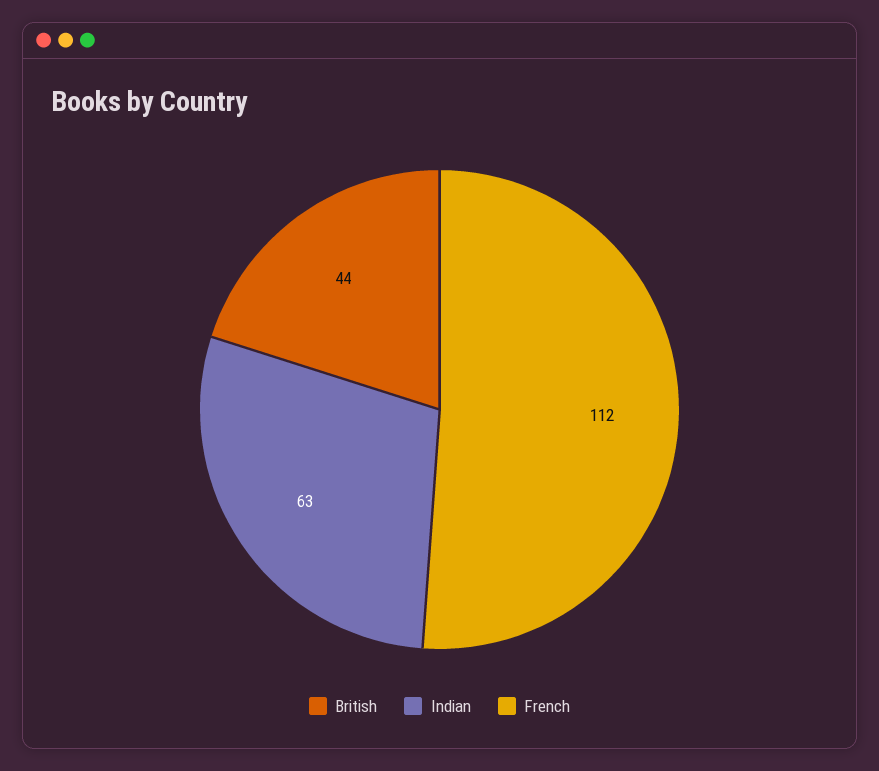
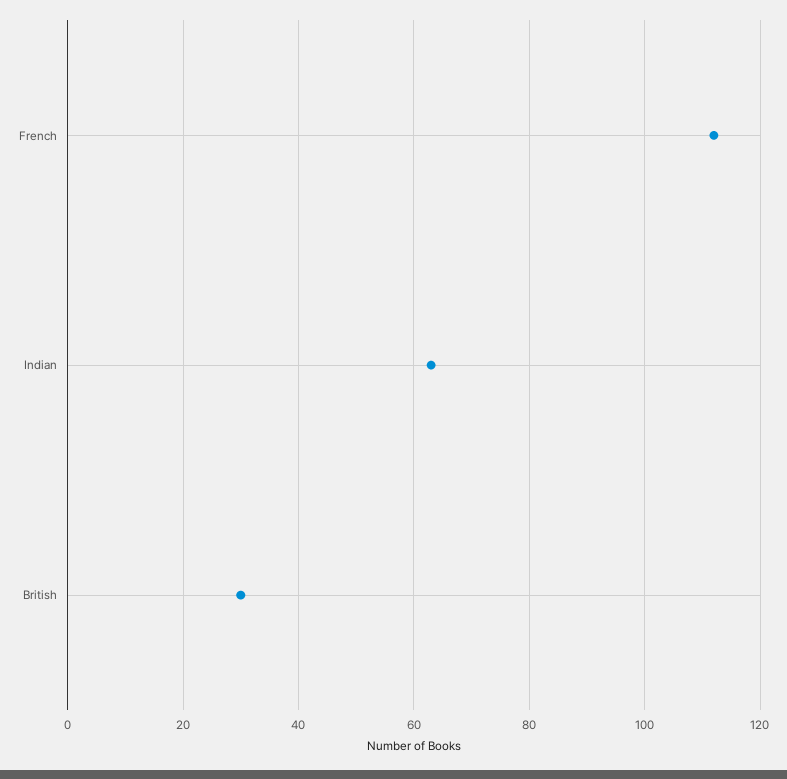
  {
-   "British": 44,
+   "British": 30,
    "Indian": 63,
    "French": 112
  }

